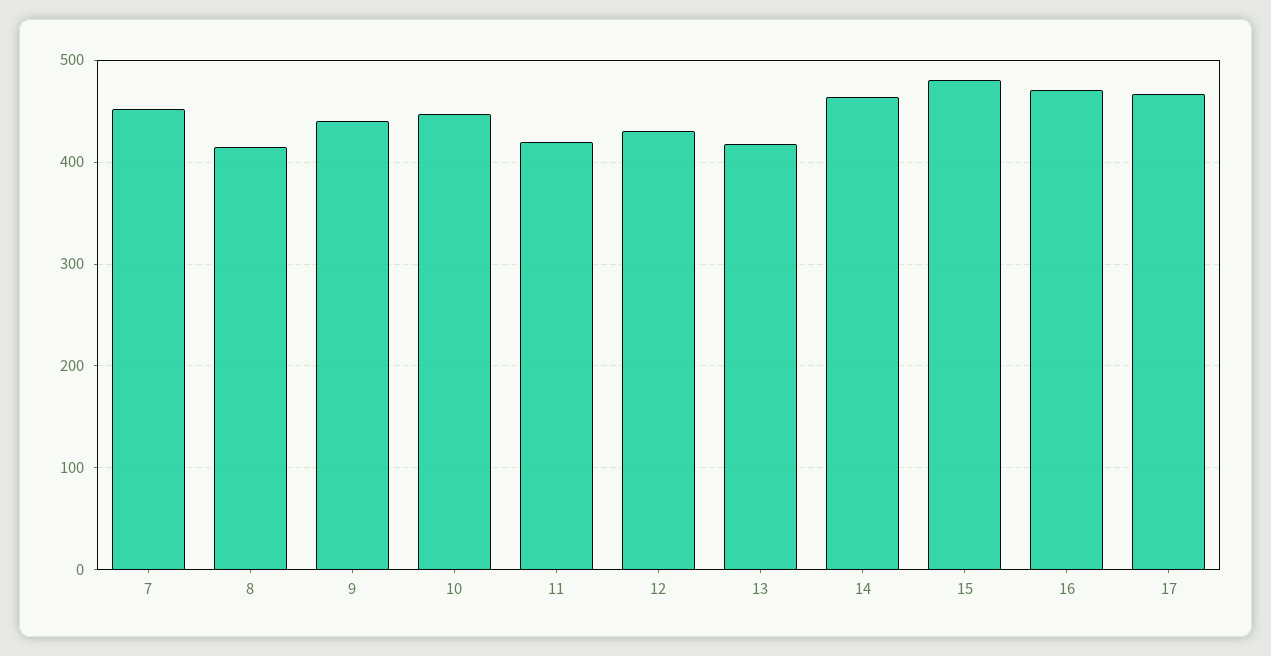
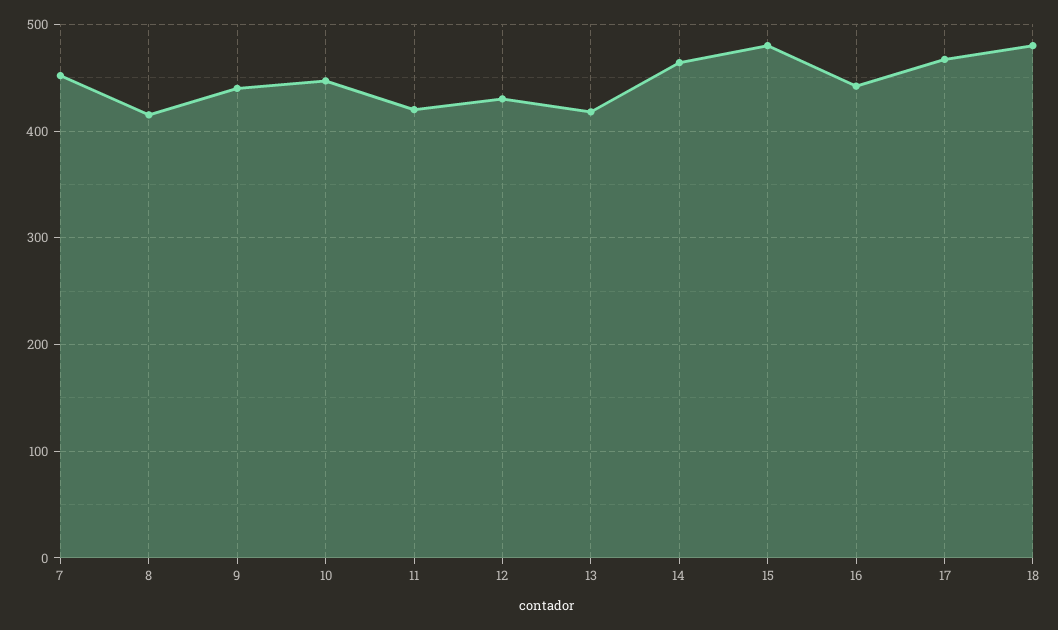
  {
    "7": 450,
    "8": 420,
    "9": 440,
    "10": 450,
    "11": 420,
    "12": 430,
    "13": 420,
    "14": 460,
    "15": 480,
-   "16": 470,
+   "16": 440,
-   "17": 470
+   "17": 470,
+   "18": 480
  }

